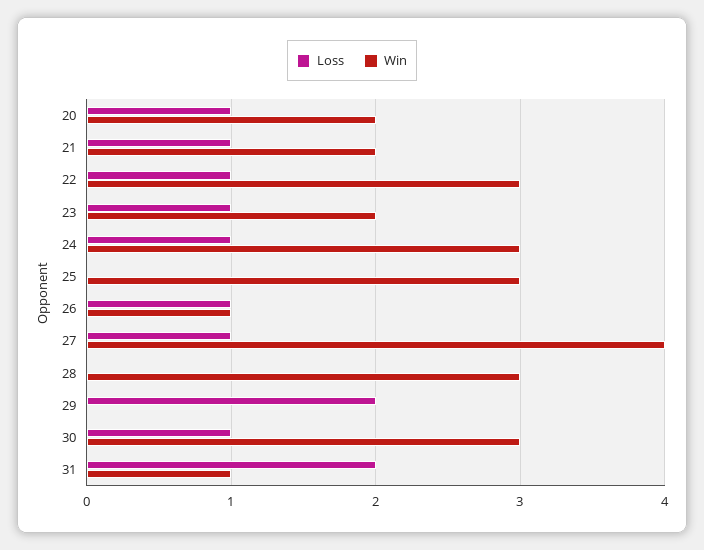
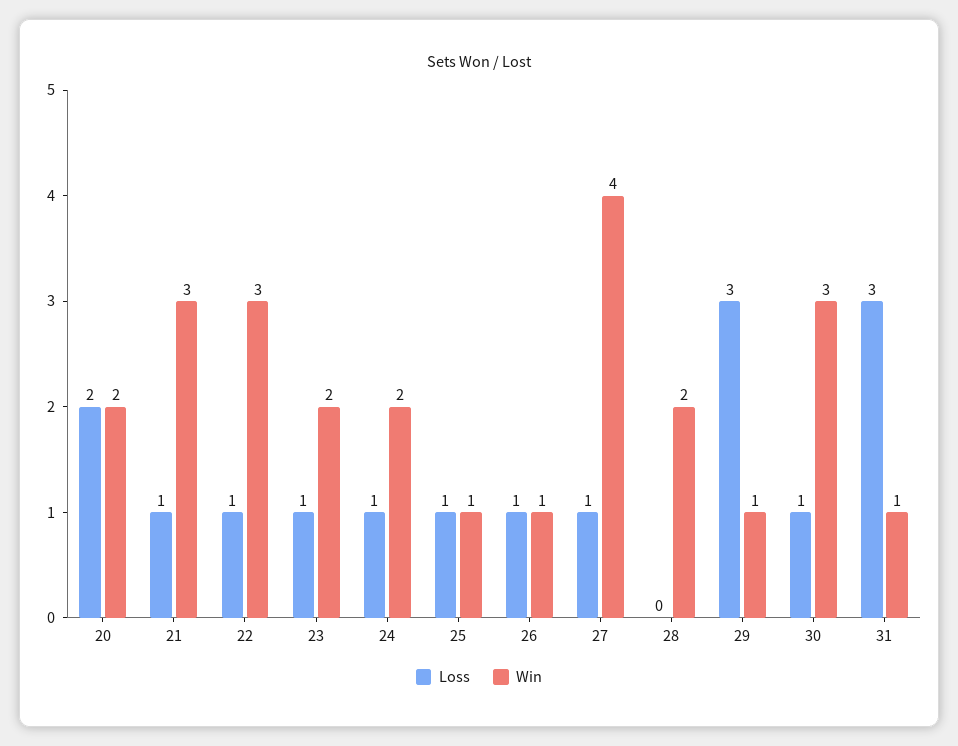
  {
    "Loss": {
-     "20": 1,
+     "20": 2,
      "21": 1,
      "22": 1,
      "23": 1,
      "24": 1,
-     "25": 0,
+     "25": 1,
      "26": 1,
      "27": 1,
      "28": 0,
-     "29": 2,
+     "29": 3,
      "30": 1,
-     "31": 2
+     "31": 3
    },
    "Win": {
      "20": 2,
-     "21": 2,
+     "21": 3,
      "22": 3,
      "23": 2,
-     "24": 3,
+     "24": 2,
-     "25": 3,
+     "25": 1,
      "26": 1,
      "27": 4,
-     "28": 3,
+     "28": 2,
-     "29": 0,
+     "29": 1,
      "30": 3,
      "31": 1
    }
  }

